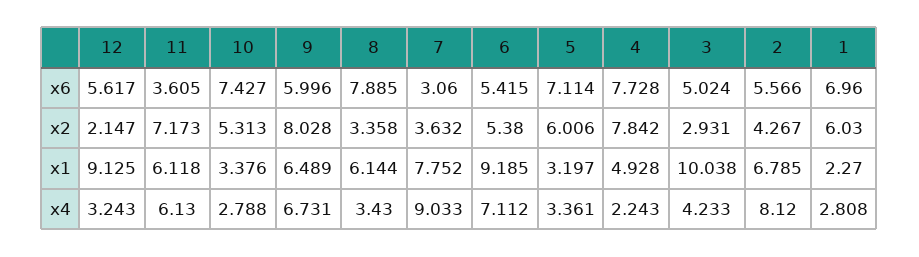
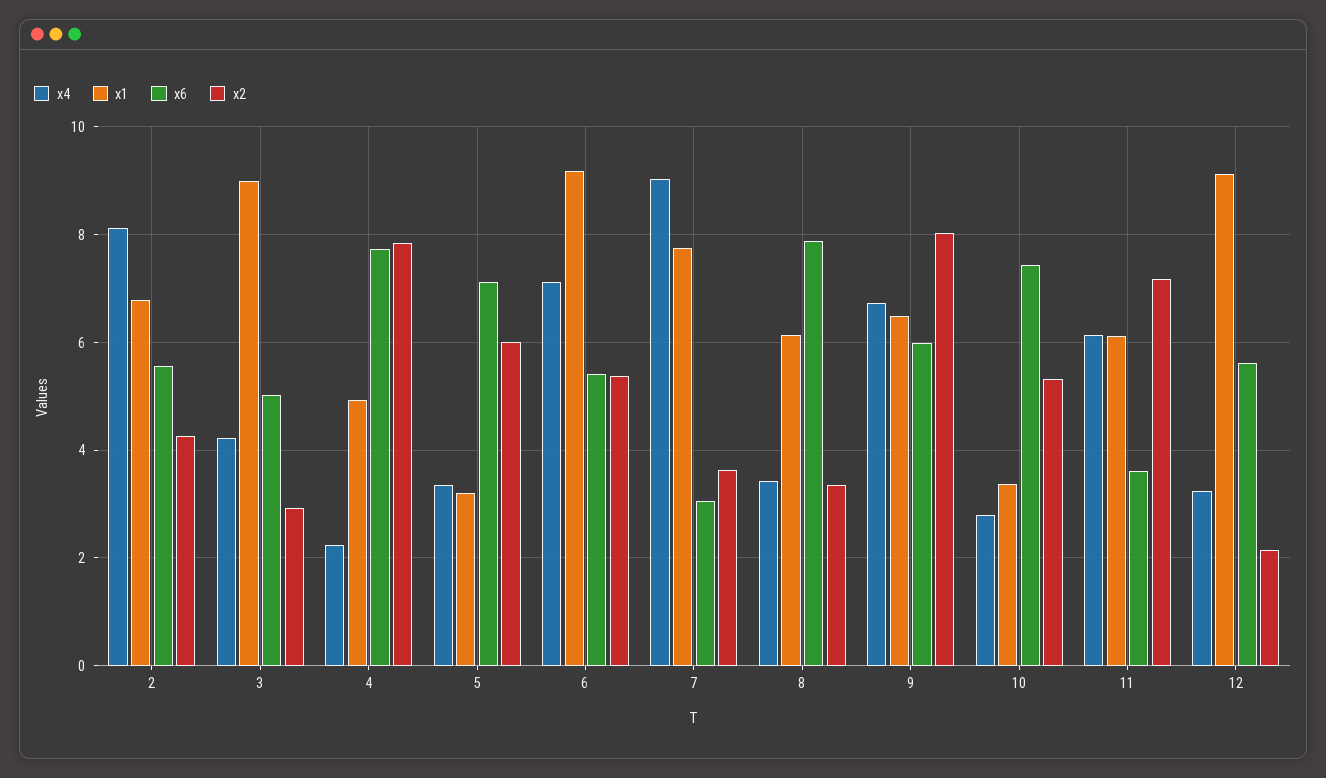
  {
    "x6": {
      "12": 5.617,
      "11": 3.605,
      "10": 7.427,
      "9": 5.996,
      "8": 7.885,
      "7": 3.06,
      "6": 5.415,
      "5": 7.114,
      "4": 7.728,
      "3": 5.024,
-     "2": 5.566,
+     "2": 5.566
-     "1": 6.96
    },
    "x2": {
      "12": 2.147,
      "11": 7.173,
      "10": 5.313,
      "9": 8.028,
      "8": 3.358,
      "7": 3.632,
      "6": 5.38,
      "5": 6.006,
      "4": 7.842,
      "3": 2.931,
-     "2": 4.267,
+     "2": 4.267
-     "1": 6.03
    },
    "x1": {
      "12": 9.125,
      "11": 6.118,
      "10": 3.376,
      "9": 6.489,
      "8": 6.144,
      "7": 7.752,
      "6": 9.185,
      "5": 3.197,
      "4": 4.928,
-     "3": 10.038,
+     "3": 9,
-     "2": 6.785,
+     "2": 6.785
-     "1": 2.27
    },
    "x4": {
      "12": 3.243,
      "11": 6.13,
      "10": 2.788,
      "9": 6.731,
      "8": 3.43,
      "7": 9.033,
      "6": 7.112,
      "5": 3.361,
      "4": 2.243,
      "3": 4.233,
-     "2": 8.12,
+     "2": 8.12
-     "1": 2.808
    }
  }

